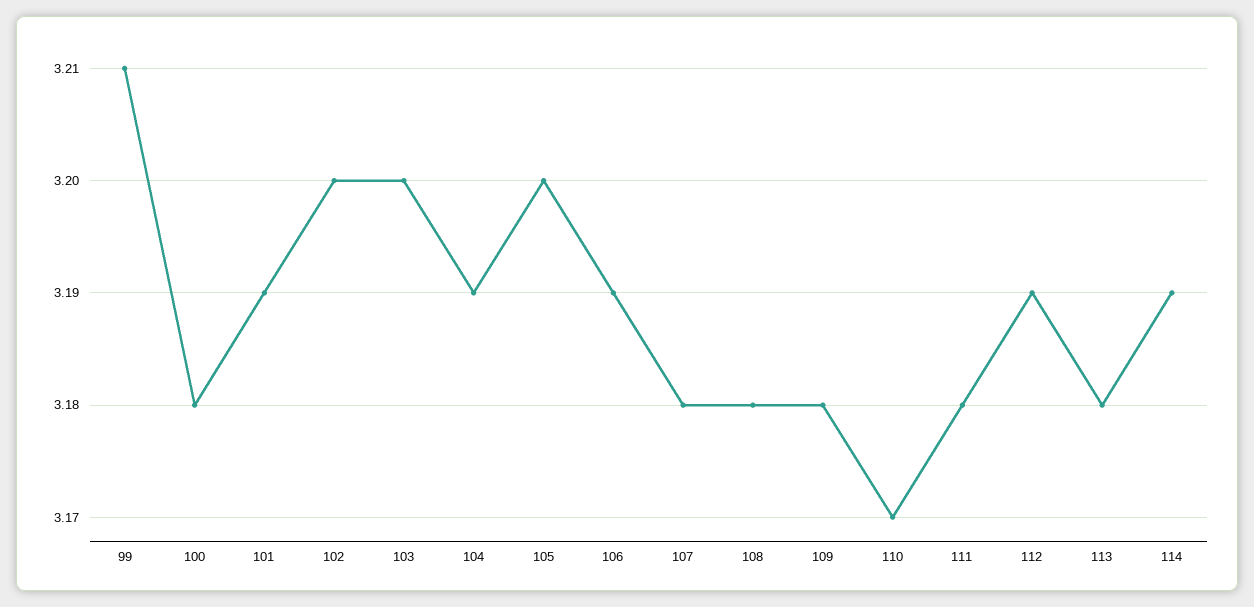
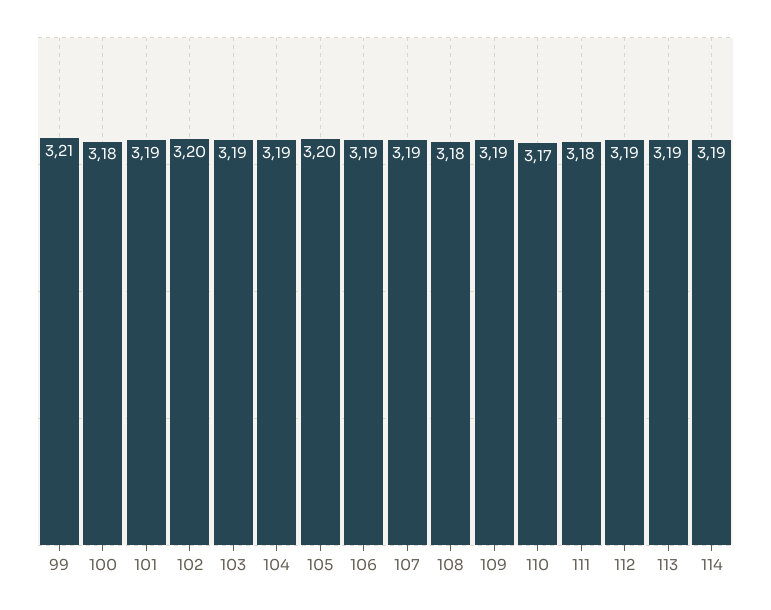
  {
    "99": 3.21,
    "100": 3.18,
    "101": 3.19,
    "102": 3.2,
-   "103": 3.2,
+   "103": 3.19,
    "104": 3.19,
    "105": 3.2,
    "106": 3.19,
-   "107": 3.18,
+   "107": 3.19,
    "108": 3.18,
-   "109": 3.18,
+   "109": 3.19,
    "110": 3.17,
    "111": 3.18,
    "112": 3.19,
-   "113": 3.18,
+   "113": 3.19,
    "114": 3.19
  }

